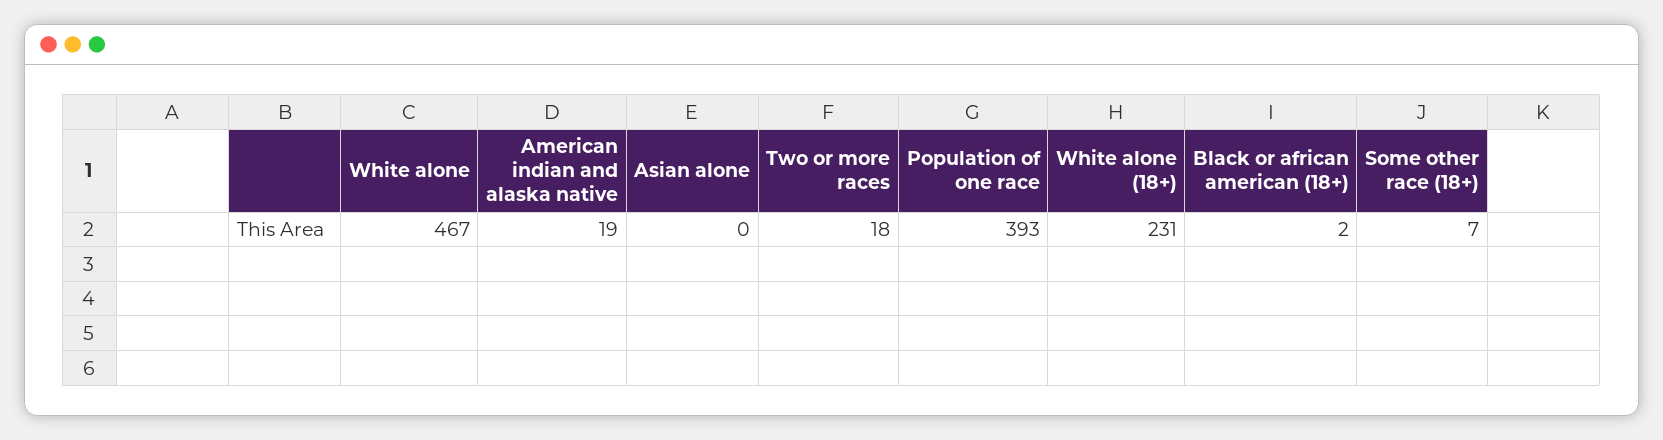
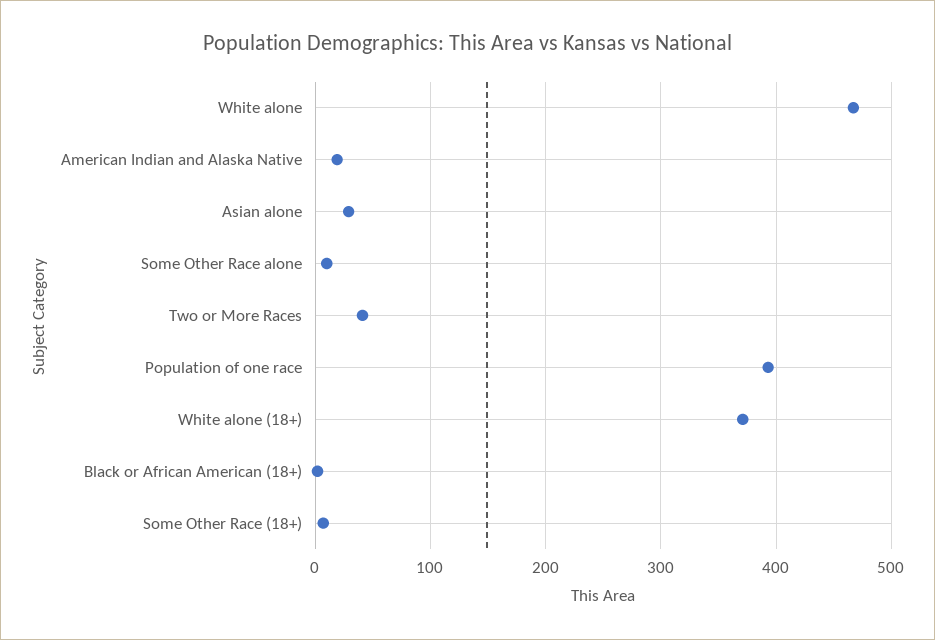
  {
    "White alone": 467,
    "American indian and alaska native": 19,
-   "Asian alone": 0,
+   "Asian alone": 30,
-   "Two or more races": 18,
+   "Two or more races": 40,
    "Population of one race": 393,
-   "White alone (18+)": 231,
+   "White alone (18+)": 370,
    "Black or african american (18+)": 2,
-   "Some other race (18+)": 7
+   "Some other race (18+)": 7,
+   "Some Other Race alone": 10
  }

